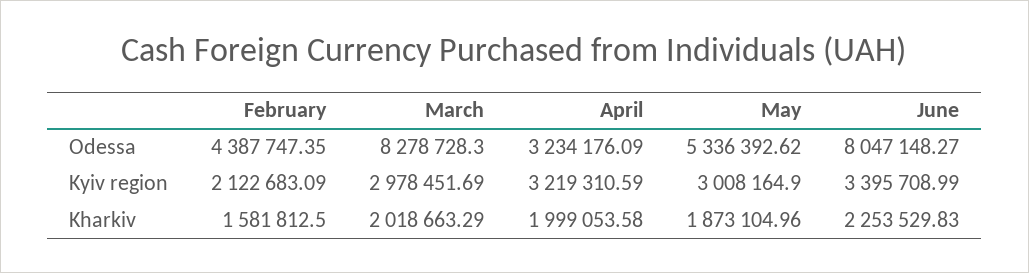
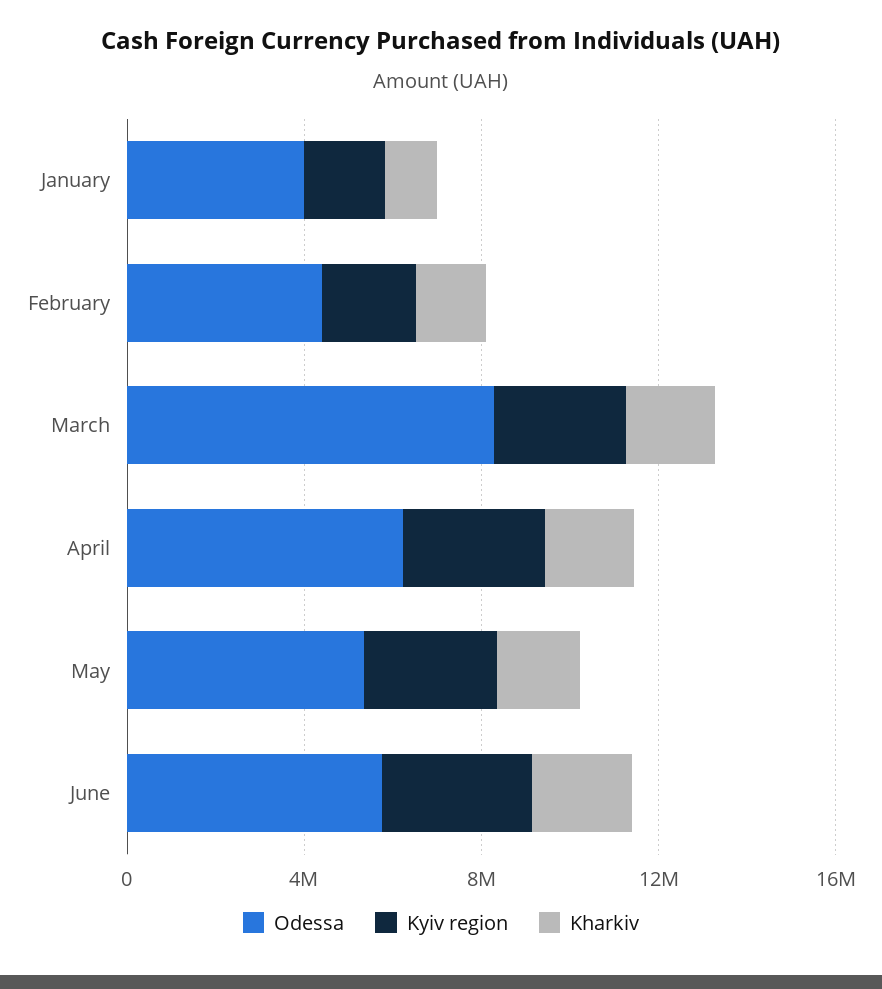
  {
    "Odessa": {
      "February": 4387747.35,
      "March": 8278728.3,
-     "April": 3234176.09,
+     "April": 6000000,
      "May": 5336392.62,
-     "June": 8047148.27
+     "June": 6000000,
+     "January": 4000000
    },
    "Kyiv region": {
      "February": 2122683.09,
      "March": 2978451.69,
      "April": 3219310.59,
      "May": 3008164.9,
-     "June": 3395708.99
+     "June": 3395708.99,
+     "January": 2000000
    },
    "Kharkiv": {
      "February": 1581812.5,
      "March": 2018663.29,
      "April": 1999053.58,
      "May": 1873104.96,
-     "June": 2253529.83
+     "June": 2253529.83,
+     "January": 1000000
    }
  }

